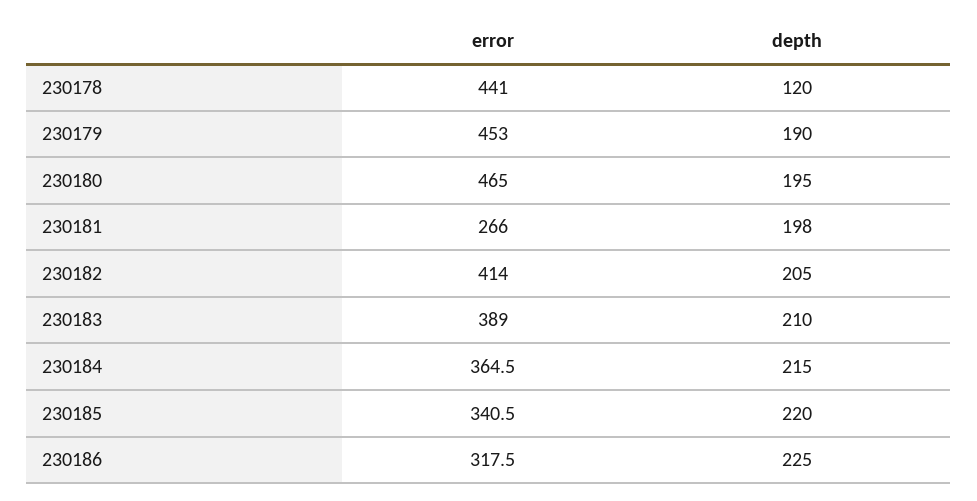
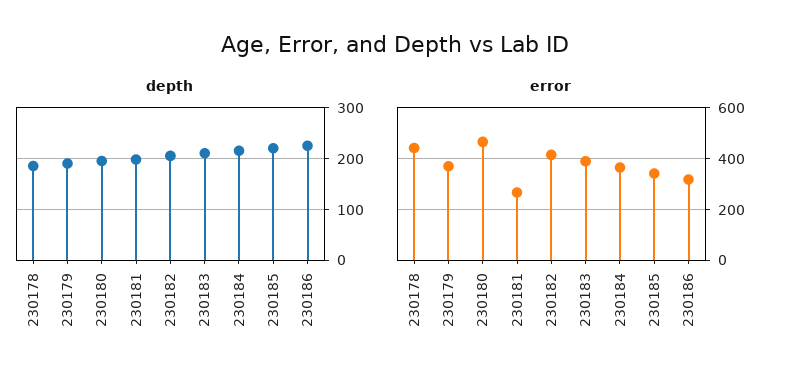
  {
    "error": {
      "230178": 441,
-     "230179": 453,
+     "230179": 375,
      "230180": 465,
      "230181": 266,
      "230182": 414,
      "230183": 389,
      "230184": 364.5,
      "230185": 340.5,
      "230186": 317.5
    },
    "depth": {
-     "230178": 120,
+     "230178": 180,
      "230179": 190,
      "230180": 195,
      "230181": 198,
      "230182": 205,
      "230183": 210,
      "230184": 215,
      "230185": 220,
      "230186": 225
    }
  }

